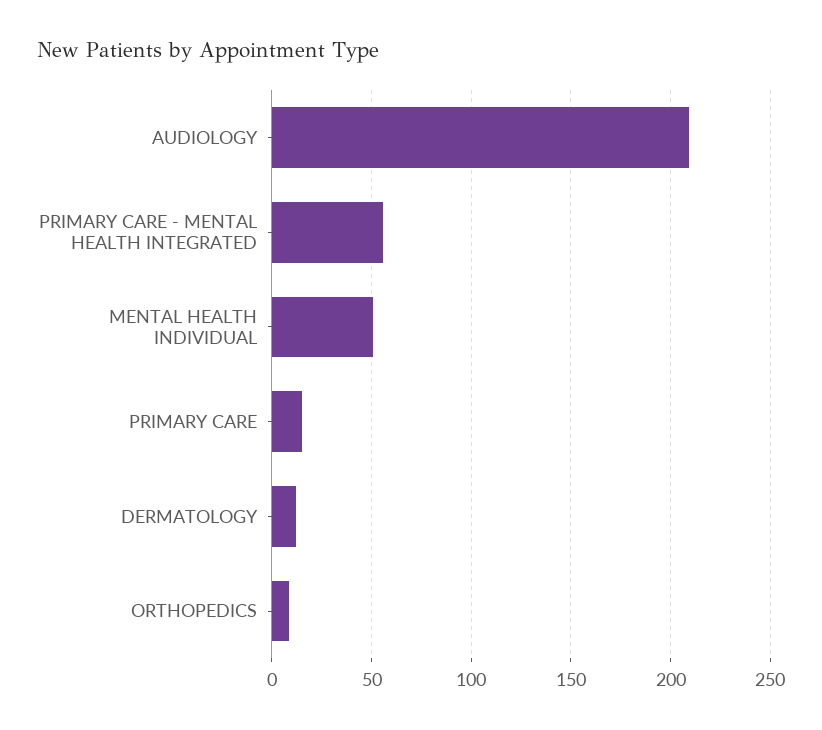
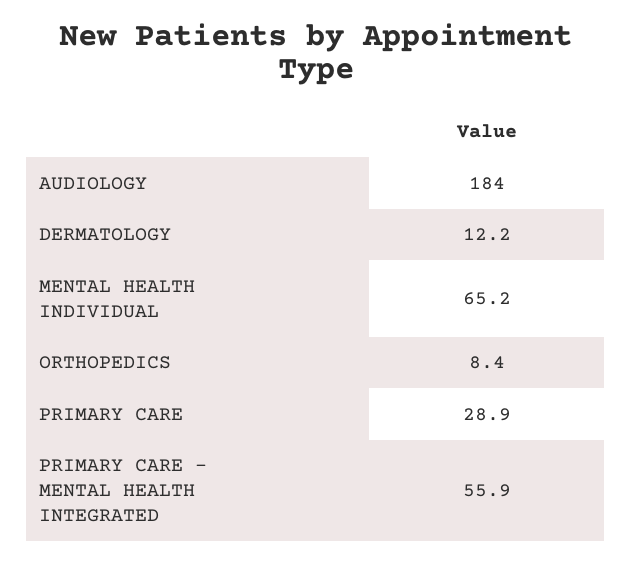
  {
-   "AUDIOLOGY": 210,
+   "AUDIOLOGY": 184,
    "PRIMARY CARE - MENTAL HEALTH INTEGRATED": 55.9,
-   "MENTAL HEALTH INDIVIDUAL": 50,
+   "MENTAL HEALTH INDIVIDUAL": 65.2,
-   "PRIMARY CARE": 15,
+   "PRIMARY CARE": 28.9,
    "DERMATOLOGY": 12.2,
    "ORTHOPEDICS": 8.4
  }

